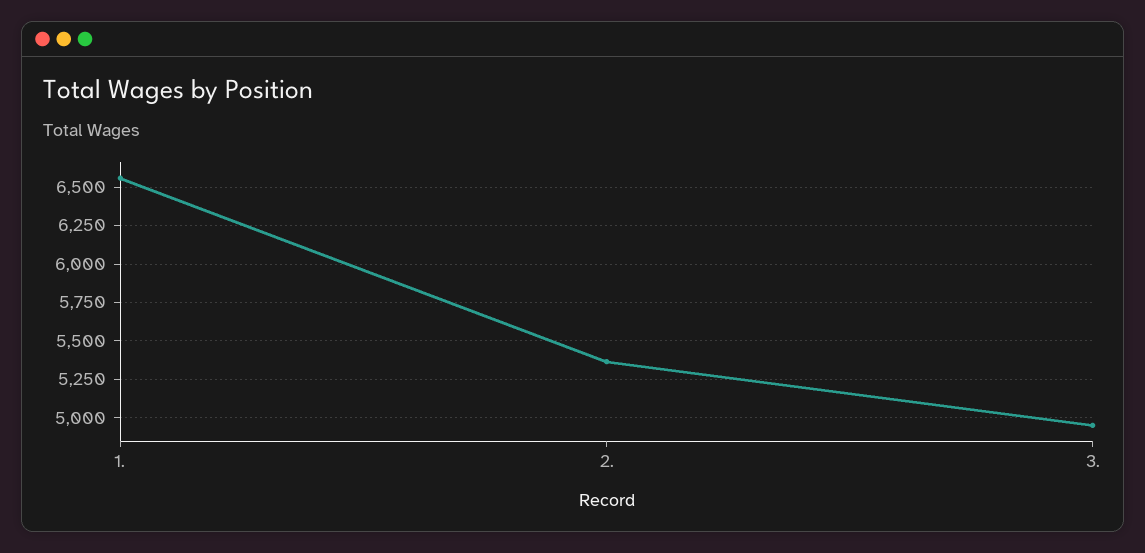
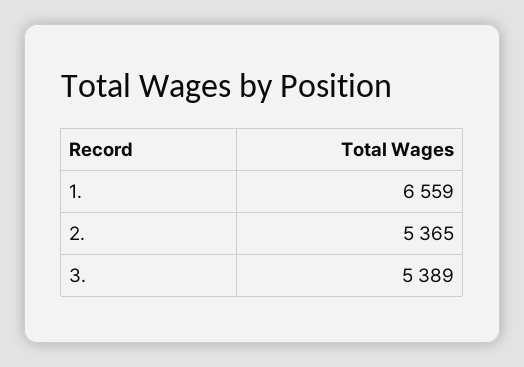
  {
    "1.": 6559,
    "2.": 5365,
-   "3.": 4950
+   "3.": 5389
  }

